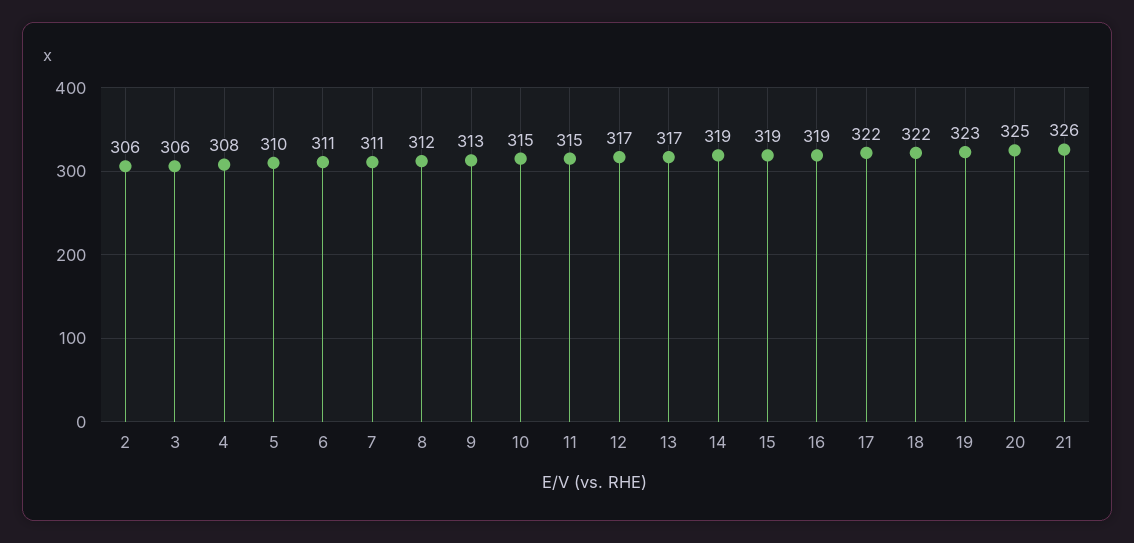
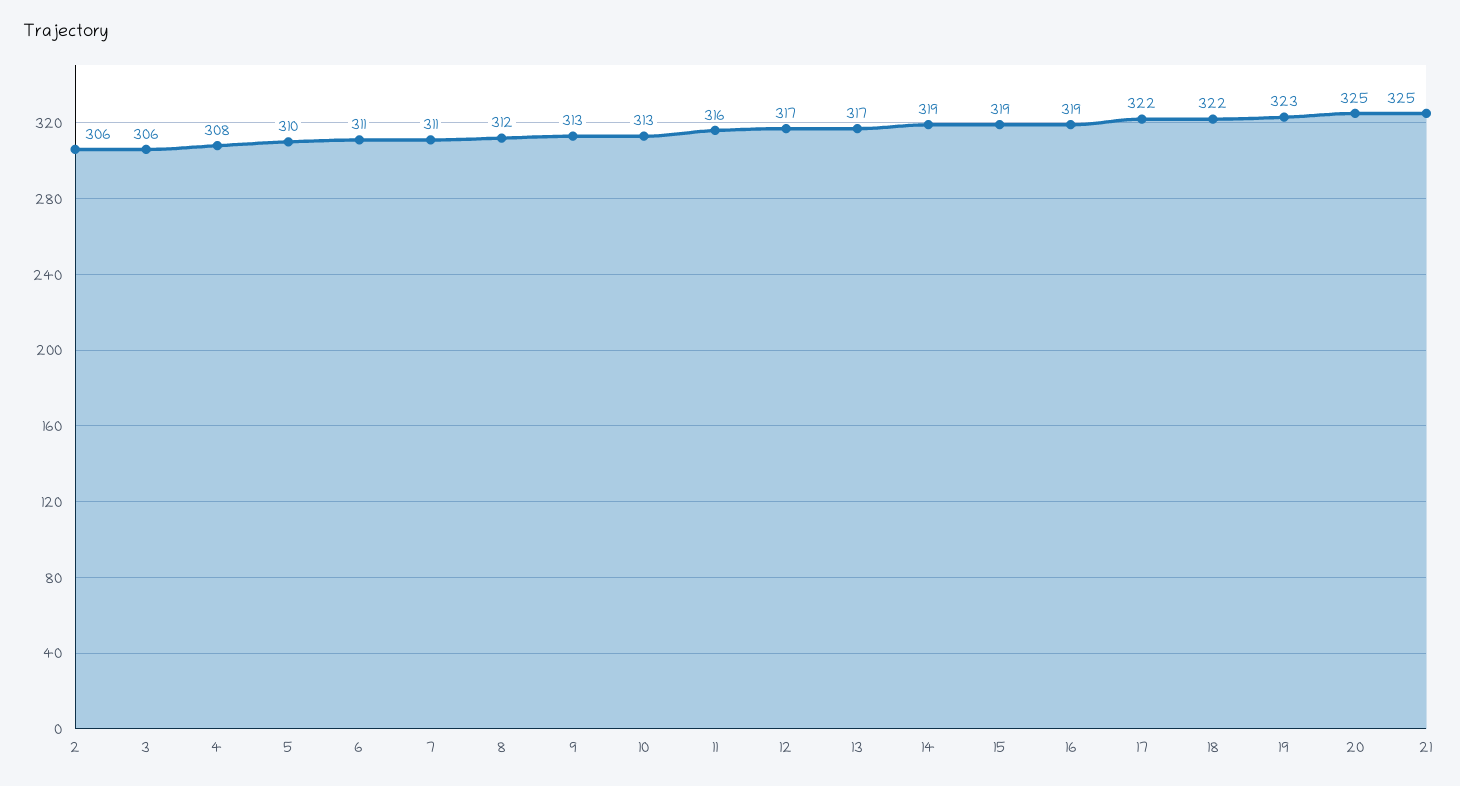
  {
    "2": 306,
    "3": 306,
    "4": 308,
    "5": 310,
    "6": 311,
    "7": 311,
    "8": 312,
    "9": 313,
-   "10": 315,
+   "10": 313,
-   "11": 315,
+   "11": 316,
    "12": 317,
    "13": 317,
    "14": 319,
    "15": 319,
    "16": 319,
    "17": 322,
    "18": 322,
    "19": 323,
    "20": 325,
-   "21": 326
+   "21": 325
  }

